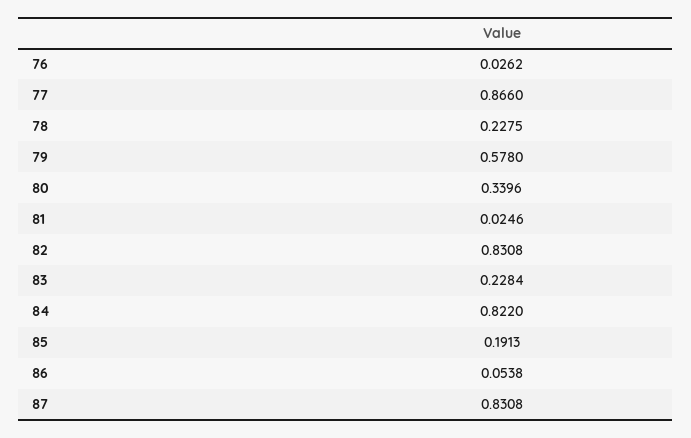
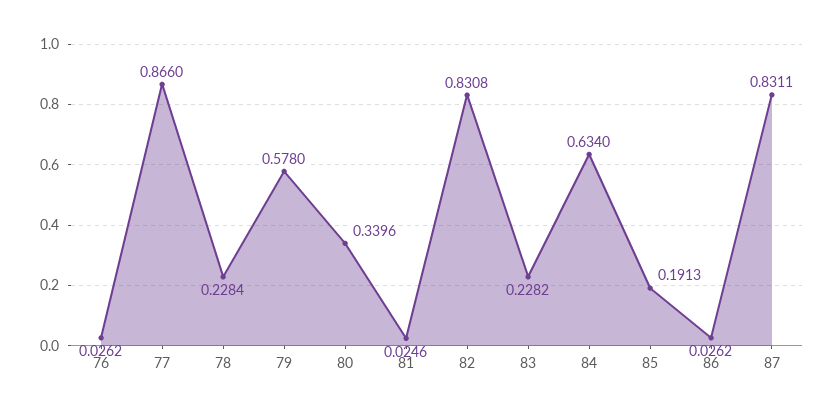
  {
    "76": 0.0262,
    "77": 0.866,
-   "78": 0.2275,
+   "78": 0.2284,
    "79": 0.578,
    "80": 0.3396,
    "81": 0.0246,
    "82": 0.8308,
-   "83": 0.2284,
+   "83": 0.2282,
-   "84": 0.822,
+   "84": 0.634,
    "85": 0.1913,
-   "86": 0.0538,
+   "86": 0.0262,
-   "87": 0.8308
+   "87": 0.8311
  }

